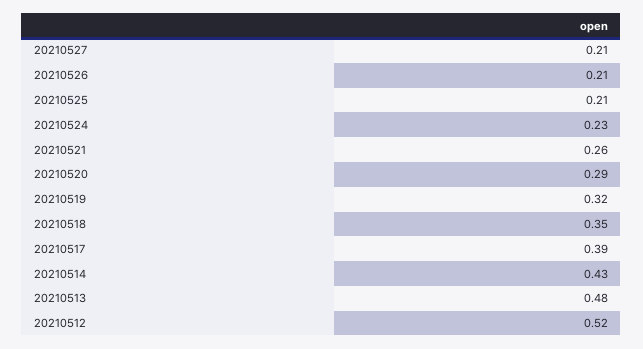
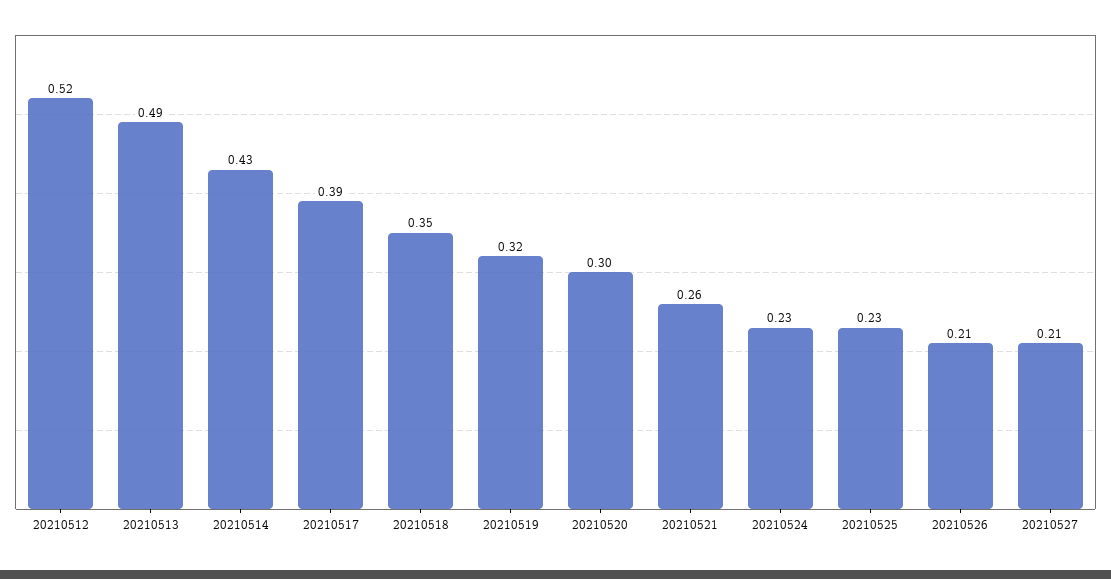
  {
    "20210527": 0.21,
    "20210526": 0.21,
-   "20210525": 0.21,
+   "20210525": 0.23,
    "20210524": 0.23,
    "20210521": 0.26,
-   "20210520": 0.29,
+   "20210520": 0.3,
    "20210519": 0.32,
    "20210518": 0.35,
    "20210517": 0.39,
    "20210514": 0.43,
-   "20210513": 0.48,
+   "20210513": 0.49,
    "20210512": 0.52
  }

